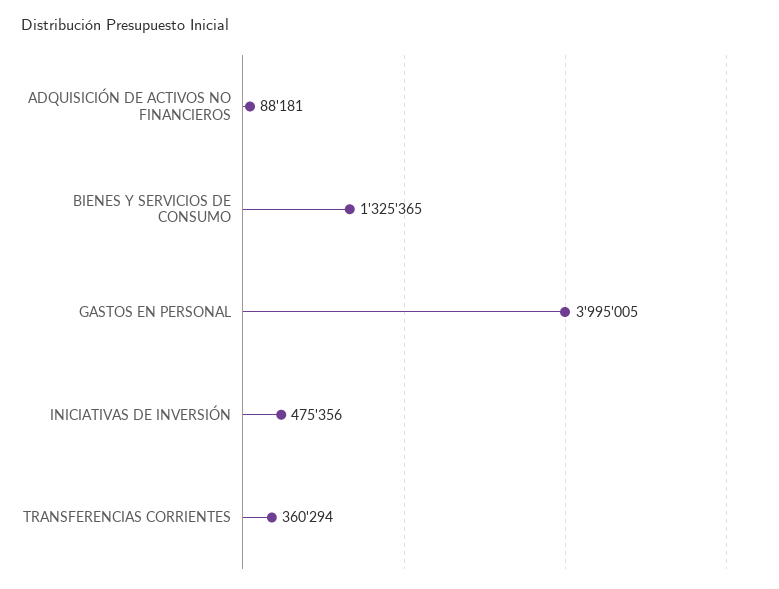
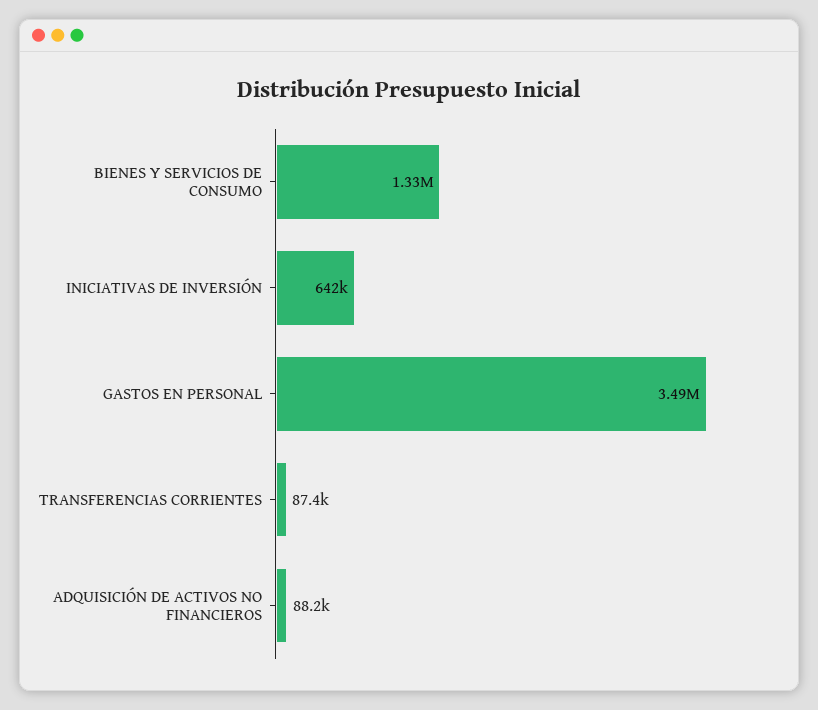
  {
    "ADQUISICIÓN DE ACTIVOS NO FINANCIEROS": 88181,
    "BIENES Y SERVICIOS DE CONSUMO": 1325365,
-   "GASTOS EN PERSONAL": 3995005,
+   "GASTOS EN PERSONAL": 3490000,
-   "INICIATIVAS DE INVERSIÓN": 475356,
+   "INICIATIVAS DE INVERSIÓN": 642000,
-   "TRANSFERENCIAS CORRIENTES": 360294
+   "TRANSFERENCIAS CORRIENTES": 87400
  }

